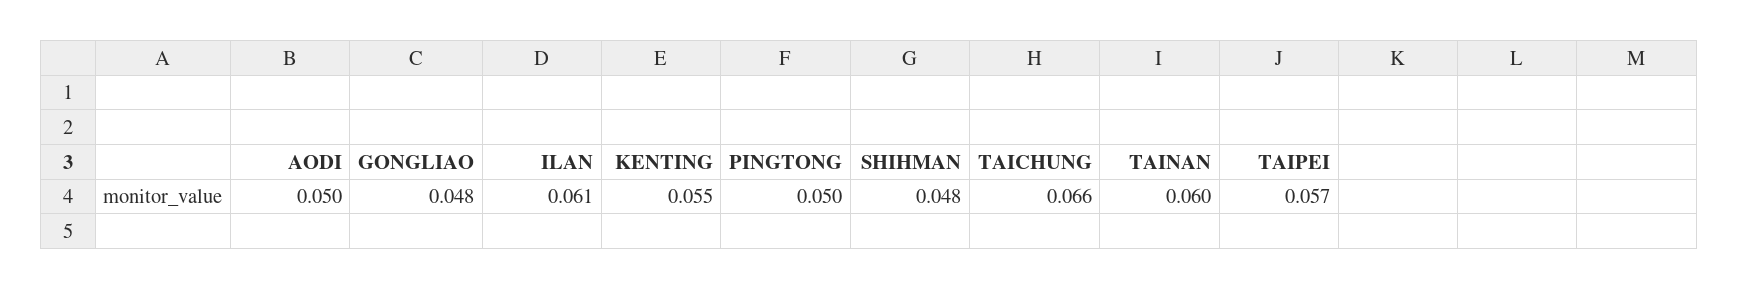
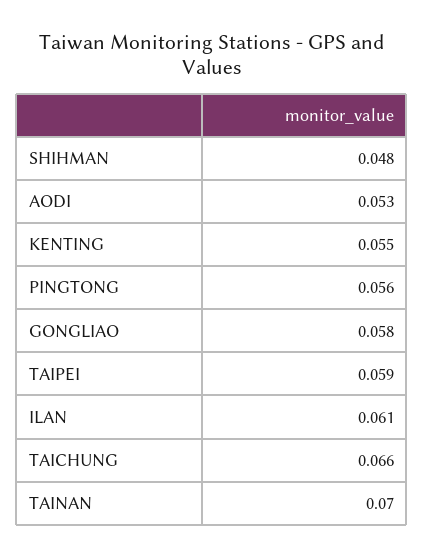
  {
-   "AODI": 0.05,
+   "AODI": 0.053,
-   "GONGLIAO": 0.048,
+   "GONGLIAO": 0.058,
    "ILAN": 0.061,
    "KENTING": 0.055,
-   "PINGTONG": 0.05,
+   "PINGTONG": 0.056,
    "SHIHMAN": 0.048,
    "TAICHUNG": 0.066,
-   "TAINAN": 0.06,
+   "TAINAN": 0.07,
-   "TAIPEI": 0.057
+   "TAIPEI": 0.059
  }

